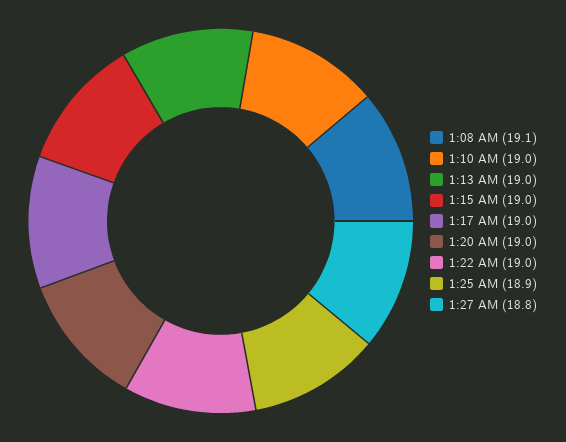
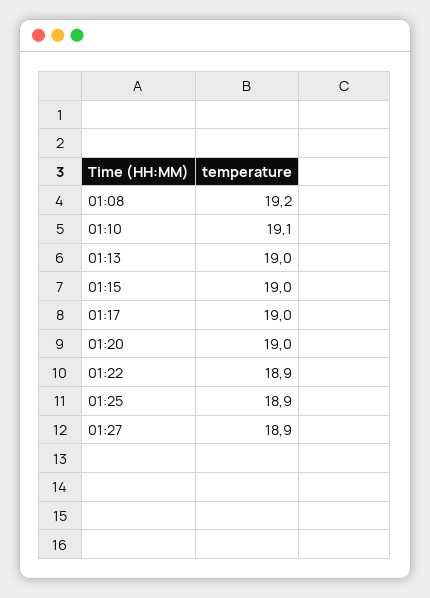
  {
-   "1:08 AM": 19.1,
+   "1:08 AM": 19.2,
-   "1:10 AM": 19,
+   "1:10 AM": 19.1,
    "1:13 AM": 19,
    "1:15 AM": 19,
    "1:17 AM": 19,
    "1:20 AM": 19,
-   "1:22 AM": 19,
+   "1:22 AM": 18.9,
    "1:25 AM": 18.9,
-   "1:27 AM": 18.8
+   "1:27 AM": 18.9
  }

